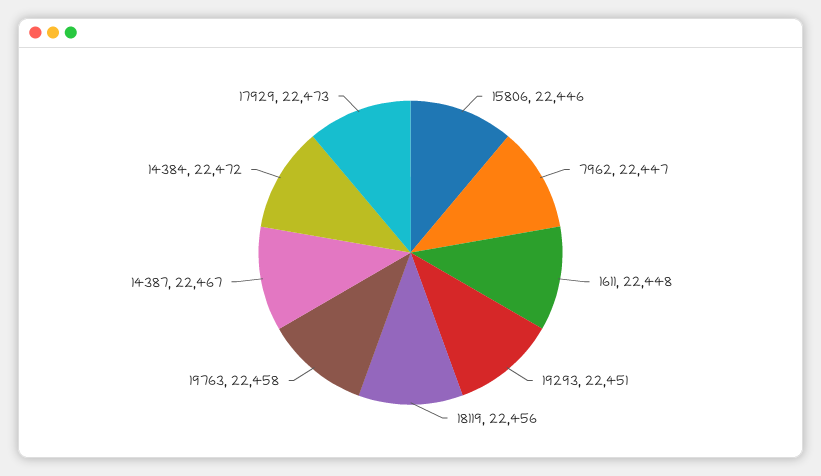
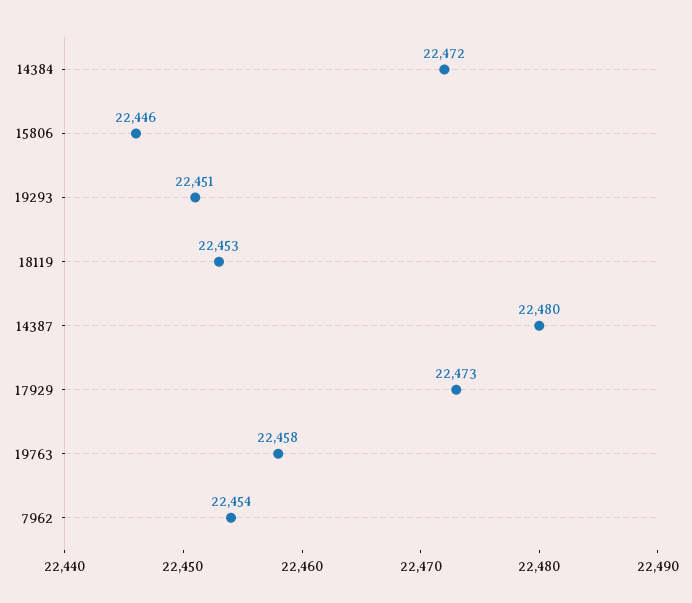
  {
    "15806": 22446,
-   "7962": 22447,
+   "7962": 22454,
-   "1611": 22448,
    "19293": 22451,
-   "18119": 22456,
+   "18119": 22453,
    "19763": 22458,
-   "14387": 22467,
+   "14387": 22480,
    "14384": 22472,
    "17929": 22473
  }

